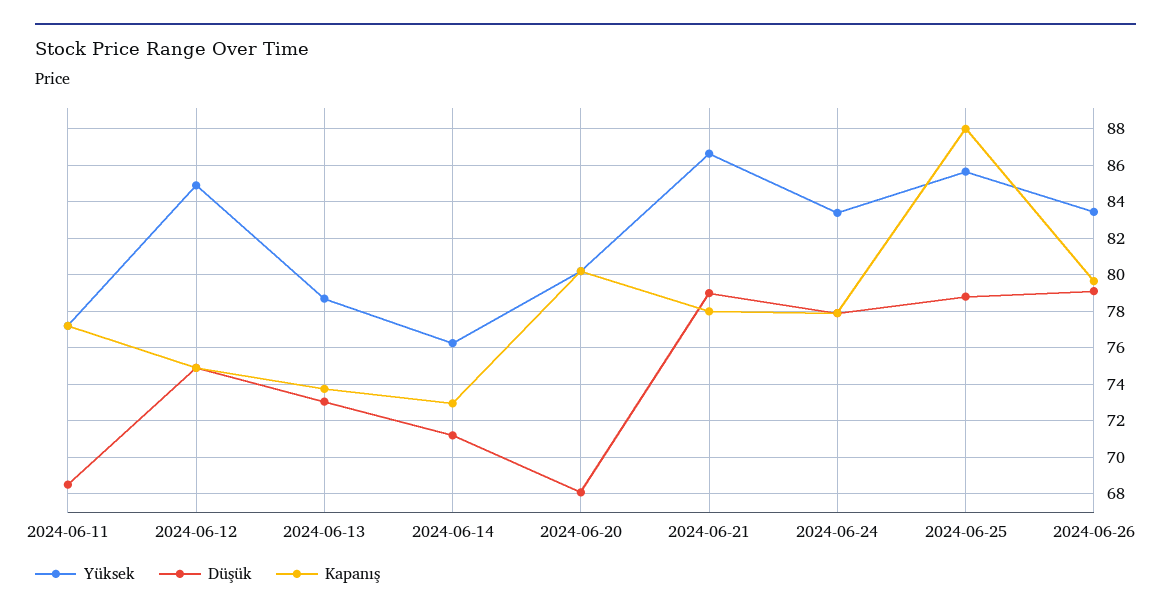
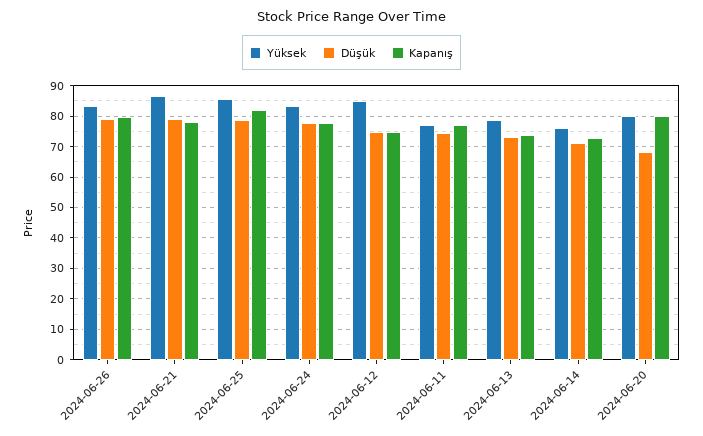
  {
    "Yüksek": {
      "2024-06-11": 77,
      "2024-06-12": 85,
      "2024-06-13": 78.5,
      "2024-06-14": 76.5,
      "2024-06-20": 80,
      "2024-06-21": 86.5,
      "2024-06-24": 83.5,
      "2024-06-25": 85.5,
      "2024-06-26": 83.5
    },
    "Düşük": {
-     "2024-06-11": 68.5,
+     "2024-06-11": 74,
      "2024-06-12": 75,
      "2024-06-13": 73,
      "2024-06-14": 71,
      "2024-06-20": 68,
      "2024-06-21": 79,
      "2024-06-24": 78,
      "2024-06-25": 79,
      "2024-06-26": 79
    },
    "Kapanış": {
      "2024-06-11": 77,
      "2024-06-12": 75,
      "2024-06-13": 74,
      "2024-06-14": 73,
      "2024-06-20": 80,
      "2024-06-21": 78,
      "2024-06-24": 78,
-     "2024-06-25": 88,
+     "2024-06-25": 82,
      "2024-06-26": 79.5
    }
  }

